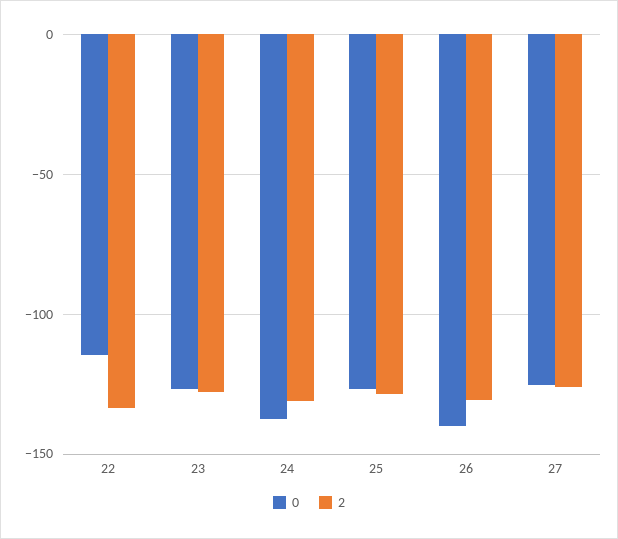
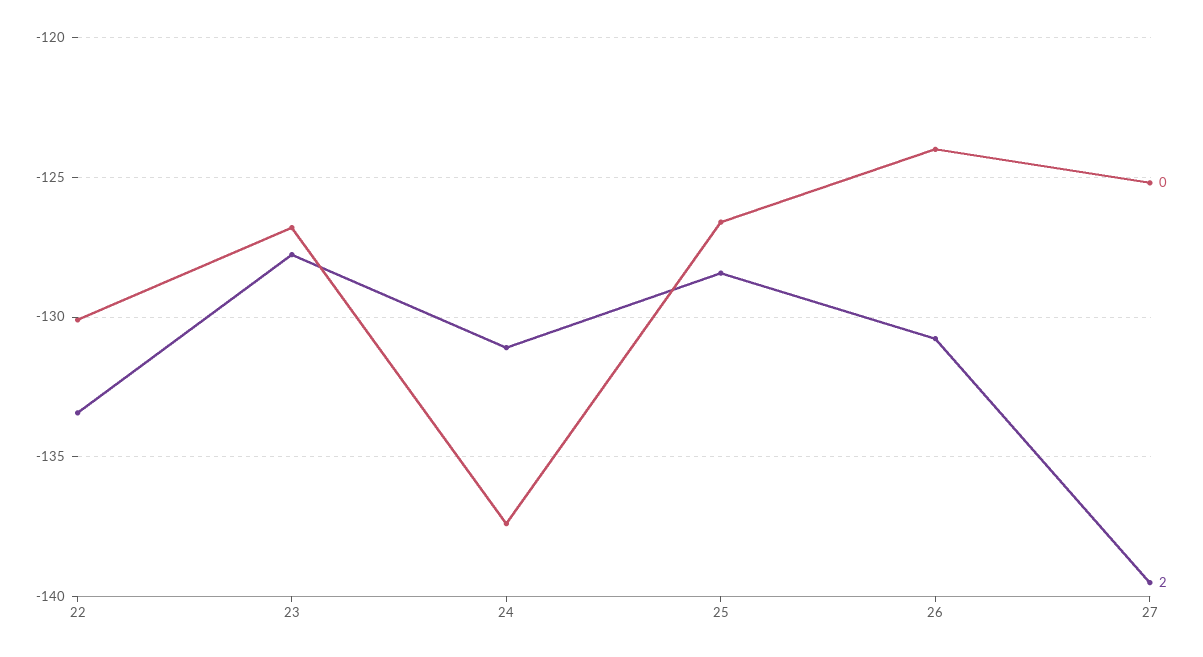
  {
    "0": {
-     "22": -115,
+     "22": -130,
      "23": -127,
      "24": -137.5,
      "25": -126.5,
-     "26": -140,
+     "26": -124,
      "27": -125
    },
    "2": {
      "22": -133.5,
      "23": -128,
      "24": -131,
      "25": -128.5,
      "26": -131,
-     "27": -125
+     "27": -139.5
    }
  }

